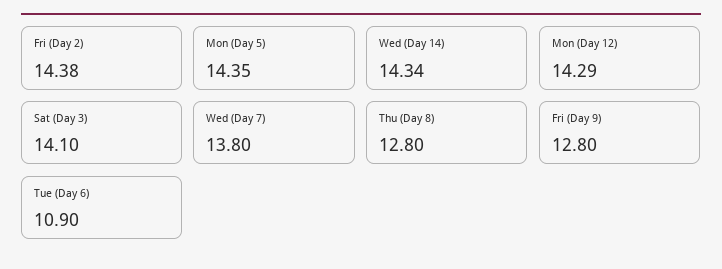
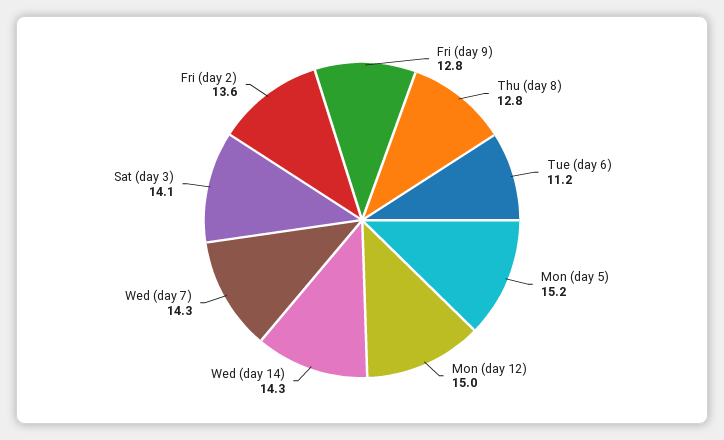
  {
-   "Fri (Day 2)": 14.38,
+   "Fri (Day 2)": 13.6,
-   "Mon (Day 5)": 14.35,
+   "Mon (Day 5)": 15.2,
    "Wed (Day 14)": 14.34,
-   "Mon (Day 12)": 14.29,
+   "Mon (Day 12)": 15,
    "Sat (Day 3)": 14.1,
-   "Wed (Day 7)": 13.8,
+   "Wed (Day 7)": 14.3,
    "Thu (Day 8)": 12.8,
    "Fri (Day 9)": 12.8,
-   "Tue (Day 6)": 10.9
+   "Tue (Day 6)": 11.2
  }

